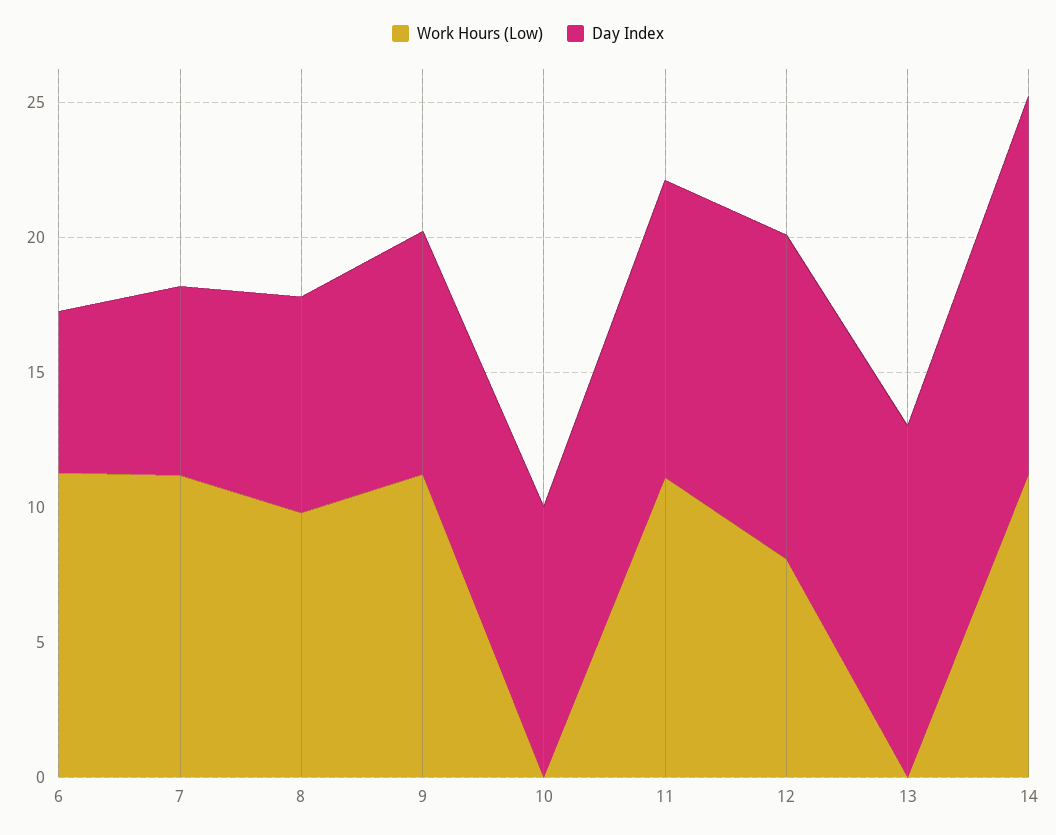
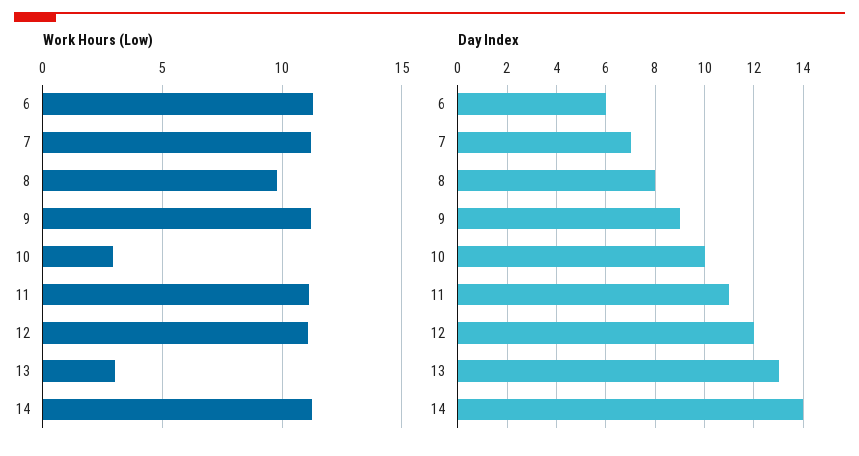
  {
    "Work Hours (Low)": {
      "6": 11.5,
      "7": 11,
      "8": 10,
      "9": 11,
-     "10": 0,
+     "10": 3,
      "11": 11,
-     "12": 8,
+     "12": 11,
-     "13": 0,
+     "13": 3,
      "14": 11
    },
    "Day Index": {
      "6": 6,
      "7": 7,
      "8": 8,
      "9": 9,
      "10": 10,
      "11": 11,
      "12": 12,
      "13": 13,
      "14": 14
    }
  }

